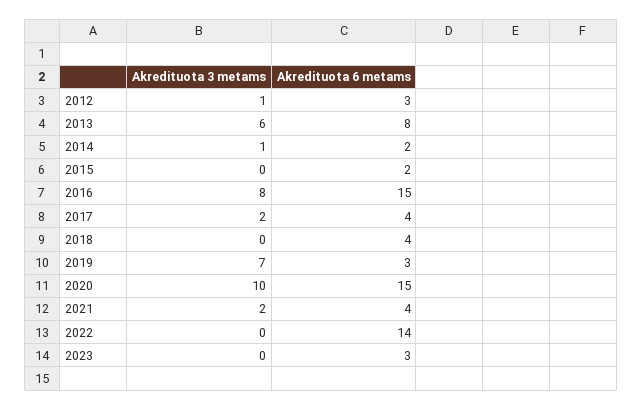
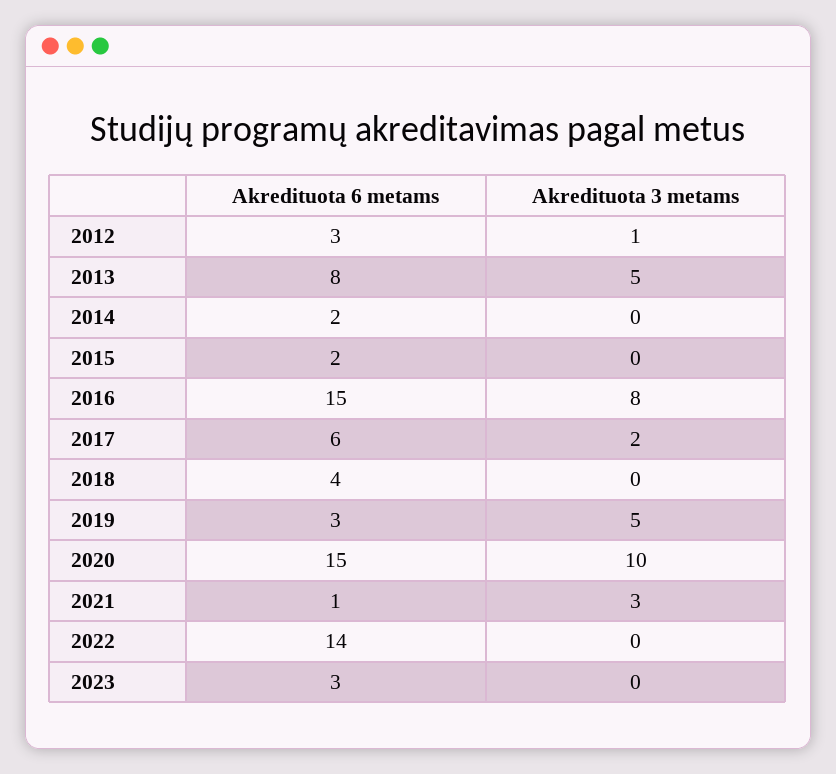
  {
    "Akredituota 3 metams": {
      "2012": 1,
-     "2013": 6,
+     "2013": 5,
-     "2014": 1,
+     "2014": 0,
      "2015": 0,
      "2016": 8,
      "2017": 2,
      "2018": 0,
-     "2019": 7,
+     "2019": 5,
      "2020": 10,
-     "2021": 2,
+     "2021": 3,
      "2022": 0,
      "2023": 0
    },
    "Akredituota 6 metams": {
      "2012": 3,
      "2013": 8,
      "2014": 2,
      "2015": 2,
      "2016": 15,
-     "2017": 4,
+     "2017": 6,
      "2018": 4,
      "2019": 3,
      "2020": 15,
-     "2021": 4,
+     "2021": 1,
      "2022": 14,
      "2023": 3
    }
  }

